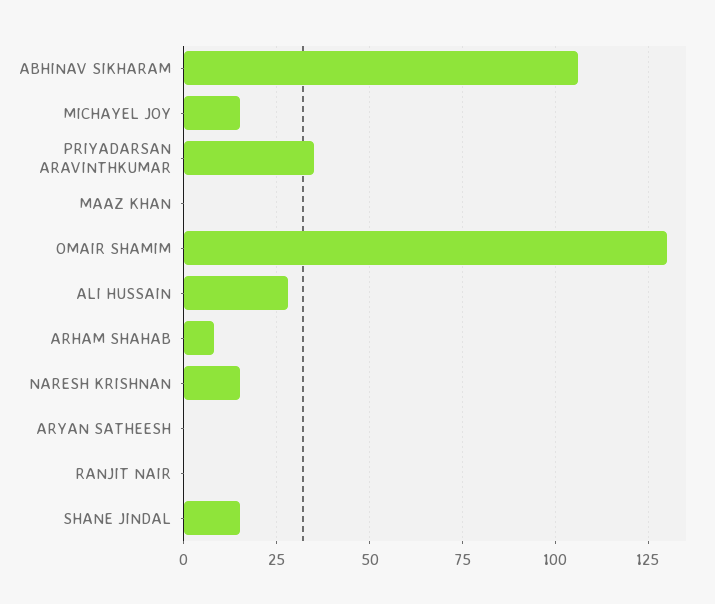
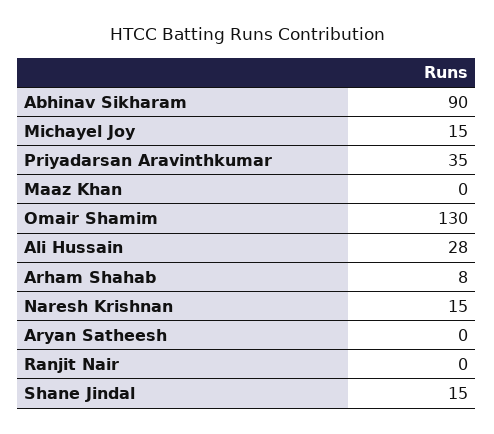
  {
-   "ABHINAV SIKHARAM": 105,
+   "ABHINAV SIKHARAM": 90,
    "MICHAYEL JOY": 15,
    "PRIYADARSAN ARAVINTHKUMAR": 35,
    "MAAZ KHAN": 0,
    "OMAIR SHAMIM": 130,
    "ALI HUSSAIN": 28,
    "ARHAM SHAHAB": 8,
    "NARESH KRISHNAN": 15,
    "ARYAN SATHEESH": 0,
    "RANJIT NAIR": 0,
    "SHANE JINDAL": 15
  }

